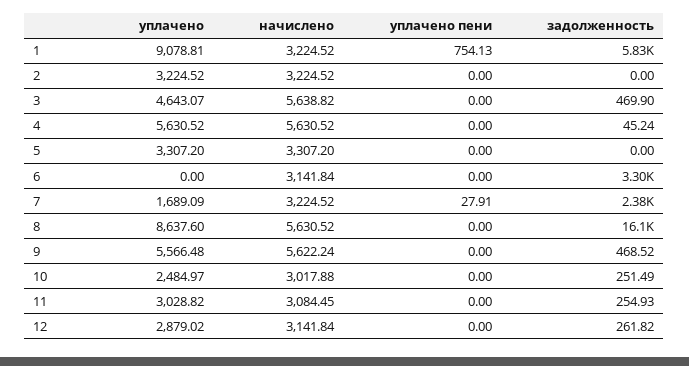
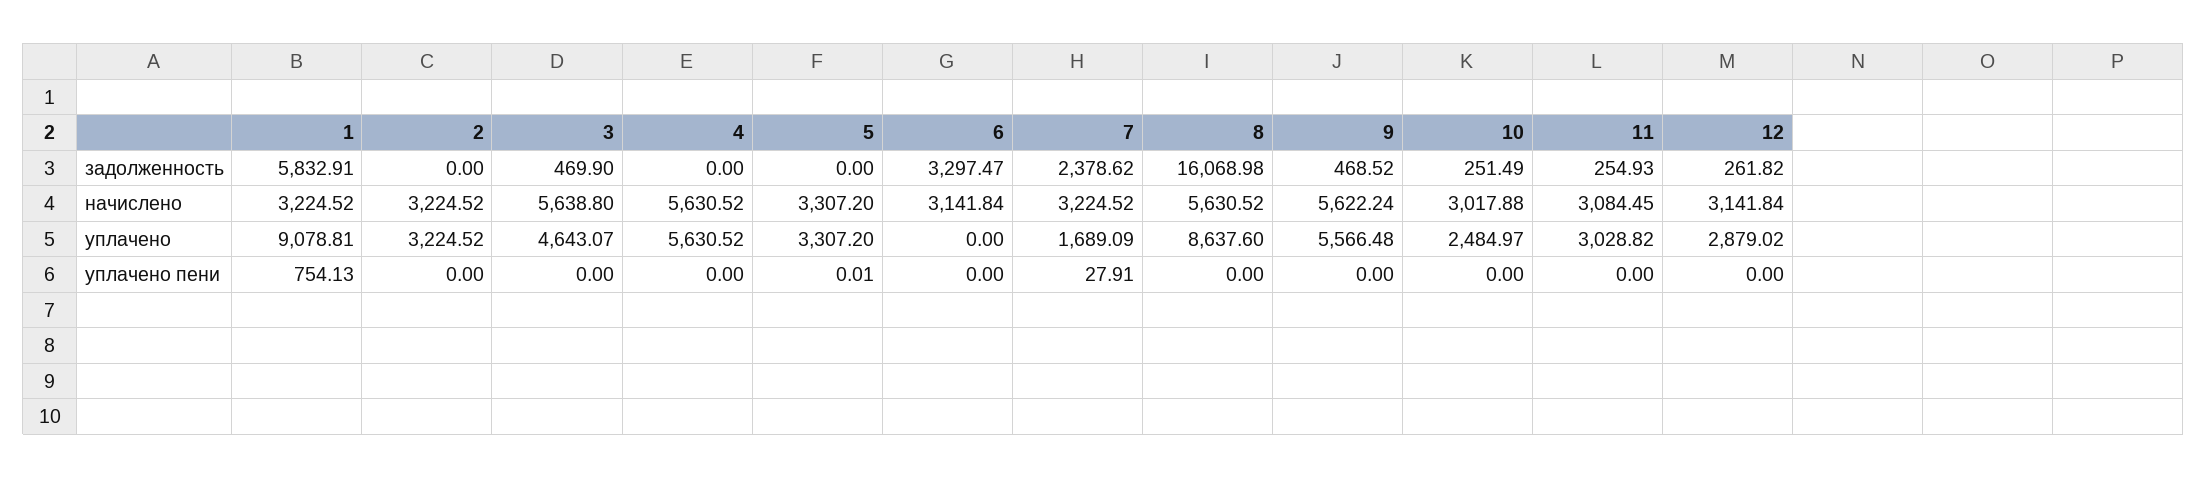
  {
    "уплачено": {
      "1": 9078.81,
      "2": 3224.52,
      "3": 4643.07,
      "4": 5630.52,
      "5": 3307.2,
      "6": 0,
      "7": 1689.09,
      "8": 8637.6,
      "9": 5566.48,
      "10": 2484.97,
      "11": 3028.82,
      "12": 2879.02
    },
    "начислено": {
      "1": 3224.52,
      "2": 3224.52,
-     "3": 5638.82,
+     "3": 5638.8,
      "4": 5630.52,
      "5": 3307.2,
      "6": 3141.84,
      "7": 3224.52,
      "8": 5630.52,
      "9": 5622.24,
      "10": 3017.88,
      "11": 3084.45,
      "12": 3141.84
    },
    "уплачено пени": {
      "1": 754.13,
      "2": 0,
      "3": 0,
      "4": 0,
-     "5": 0,
+     "5": 0.01,
      "6": 0,
      "7": 27.91,
      "8": 0,
      "9": 0,
      "10": 0,
      "11": 0,
      "12": 0
    },
    "задолженность": {
      "1": 5832.91,
      "2": 0,
      "3": 469.9,
-     "4": 45.24,
+     "4": 0,
      "5": 0,
      "6": 3297.47,
      "7": 2378.62,
      "8": 16068.98,
      "9": 468.52,
      "10": 251.49,
      "11": 254.93,
      "12": 261.82
    }
  }

